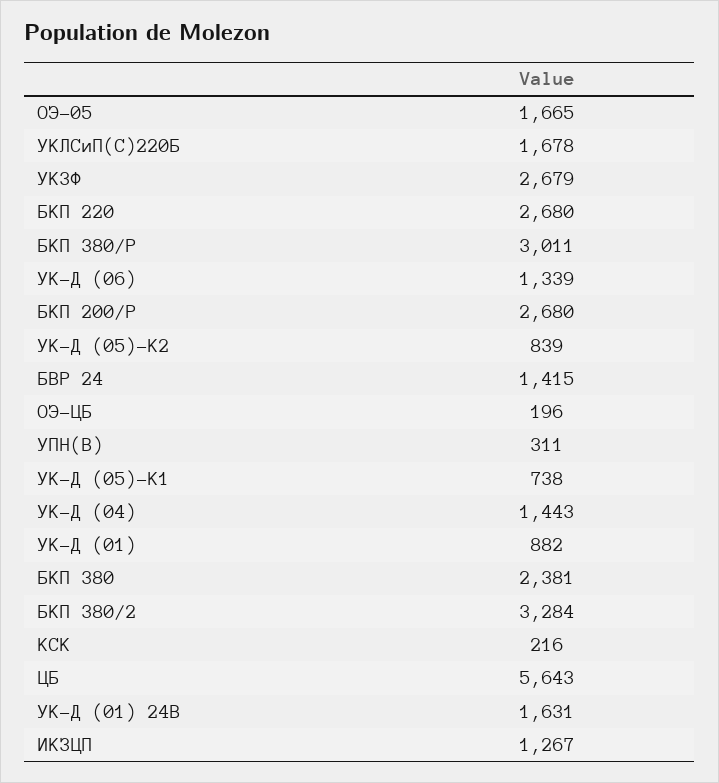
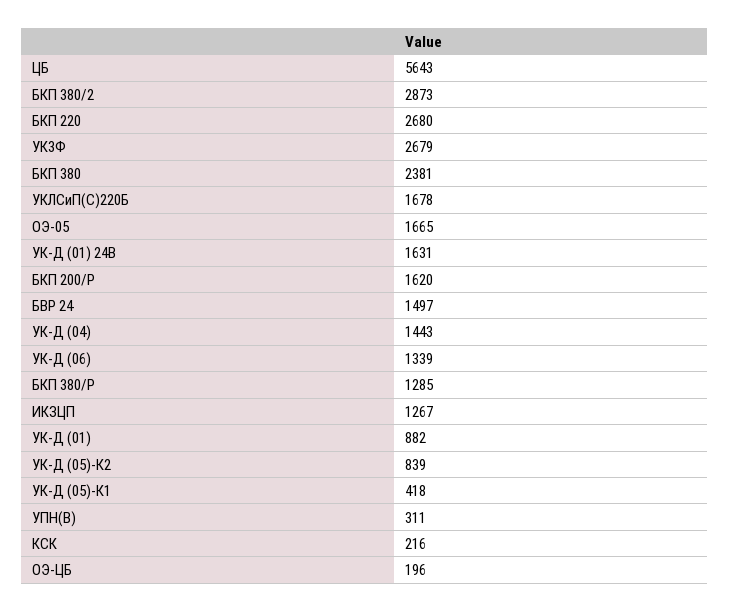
  {
    "ОЭ-05": 1665,
    "УКЛСиП(С)220Б": 1678,
    "УК3Ф": 2679,
    "БКП 220": 2680,
-   "БКП 380/Р": 3011,
+   "БКП 380/Р": 1285,
    "УК-Д (06)": 1339,
-   "БКП 200/Р": 2680,
+   "БКП 200/Р": 1620,
    "УК-Д (05)-К2": 839,
-   "БВР 24": 1415,
+   "БВР 24": 1497,
    "ОЭ-ЦБ": 196,
    "УПН(В)": 311,
-   "УК-Д (05)-К1": 738,
+   "УК-Д (05)-К1": 418,
    "УК-Д (04)": 1443,
    "УК-Д (01)": 882,
    "БКП 380": 2381,
-   "БКП 380/2": 3284,
+   "БКП 380/2": 2873,
    "КСК": 216,
    "ЦБ": 5643,
    "УК-Д (01) 24В": 1631,
    "ИКЗЦП": 1267
  }

